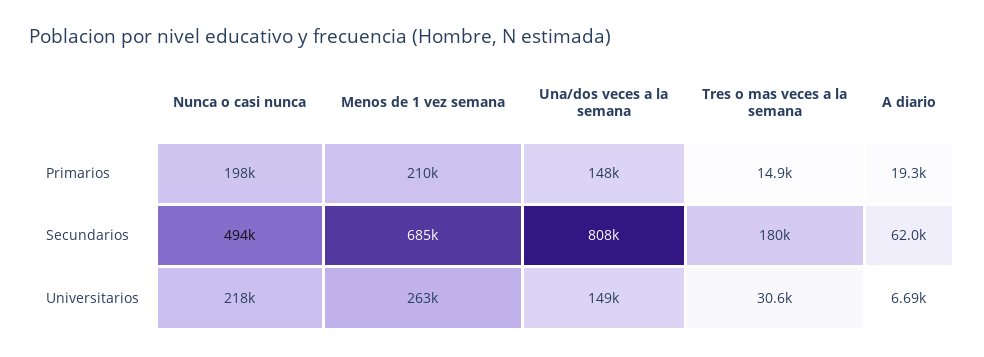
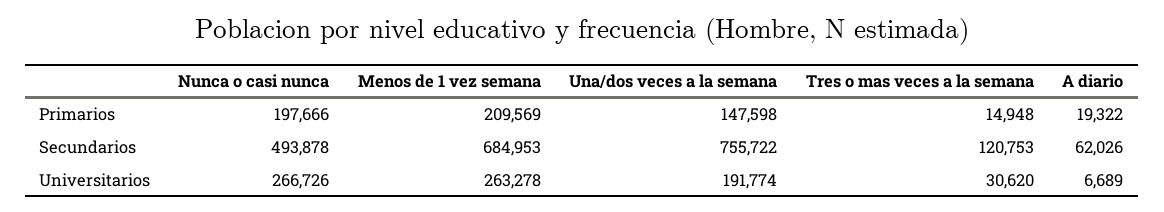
  {
    "Nunca o casi nunca": {
      "Primarios": 197666,
      "Secundarios": 493878,
-     "Universitarios": 218000
+     "Universitarios": 266726
    },
    "Menos de 1 vez semana": {
      "Primarios": 209569,
      "Secundarios": 684953,
      "Universitarios": 263278
    },
    "Una/dos veces a la semana": {
      "Primarios": 147598,
-     "Secundarios": 808000,
+     "Secundarios": 755722,
-     "Universitarios": 149000
+     "Universitarios": 191774
    },
    "Tres o mas veces a la semana": {
      "Primarios": 14948,
-     "Secundarios": 180000,
+     "Secundarios": 120753,
      "Universitarios": 30620
    },
    "A diario": {
      "Primarios": 19322,
      "Secundarios": 62026,
      "Universitarios": 6689
    }
  }

